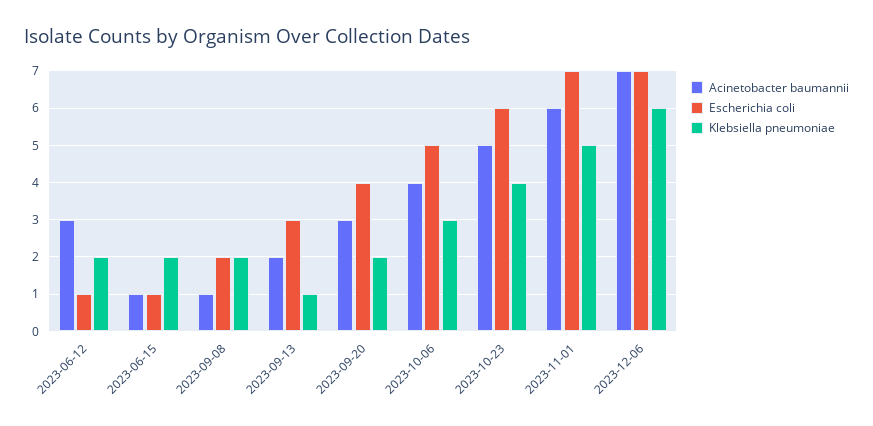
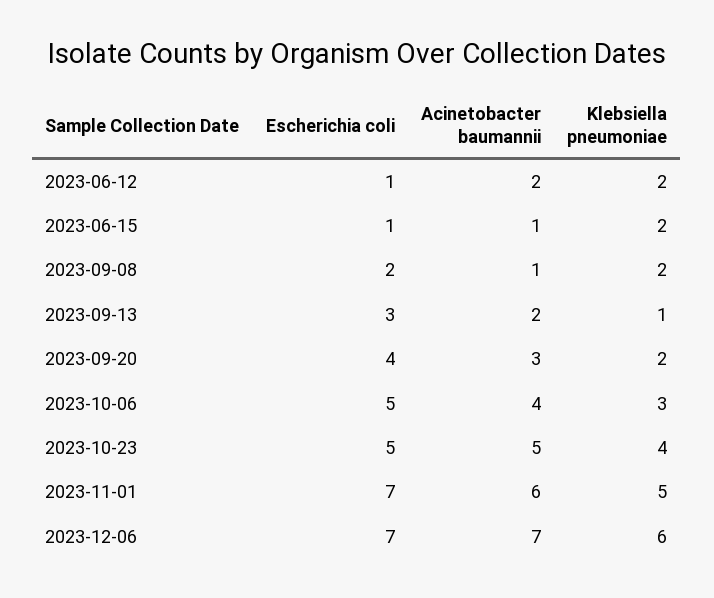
  {
    "Acinetobacter baumannii": {
-     "2023-06-12": 3,
+     "2023-06-12": 2,
      "2023-06-15": 1,
      "2023-09-08": 1,
      "2023-09-13": 2,
      "2023-09-20": 3,
      "2023-10-06": 4,
      "2023-10-23": 5,
      "2023-11-01": 6,
      "2023-12-06": 7
    },
    "Escherichia coli": {
      "2023-06-12": 1,
      "2023-06-15": 1,
      "2023-09-08": 2,
      "2023-09-13": 3,
      "2023-09-20": 4,
      "2023-10-06": 5,
-     "2023-10-23": 6,
+     "2023-10-23": 5,
      "2023-11-01": 7,
      "2023-12-06": 7
    },
    "Klebsiella pneumoniae": {
      "2023-06-12": 2,
      "2023-06-15": 2,
      "2023-09-08": 2,
      "2023-09-13": 1,
      "2023-09-20": 2,
      "2023-10-06": 3,
      "2023-10-23": 4,
      "2023-11-01": 5,
      "2023-12-06": 6
    }
  }

